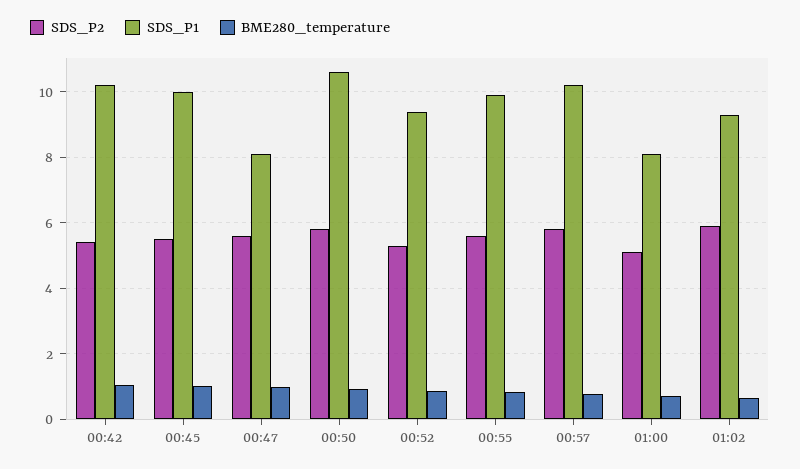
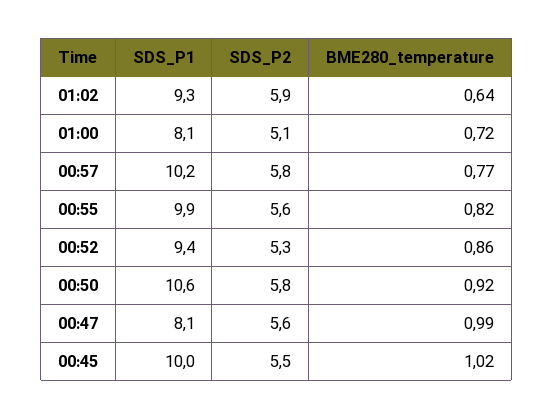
  {
    "SDS_P2": {
-     "00:42": 5.4,
      "00:45": 5.5,
      "00:47": 5.6,
      "00:50": 5.8,
      "00:52": 5.3,
      "00:55": 5.6,
      "00:57": 5.8,
      "01:00": 5.1,
      "01:02": 5.9
    },
    "SDS_P1": {
-     "00:42": 10.2,
      "00:45": 10,
      "00:47": 8.1,
      "00:50": 10.6,
      "00:52": 9.4,
      "00:55": 9.9,
      "00:57": 10.2,
      "01:00": 8.1,
      "01:02": 9.3
    },
    "BME280_temperature": {
-     "00:42": 1,
      "00:45": 1.02,
      "00:47": 0.99,
      "00:50": 0.92,
      "00:52": 0.86,
      "00:55": 0.82,
      "00:57": 0.77,
      "01:00": 0.72,
      "01:02": 0.64
    }
  }

